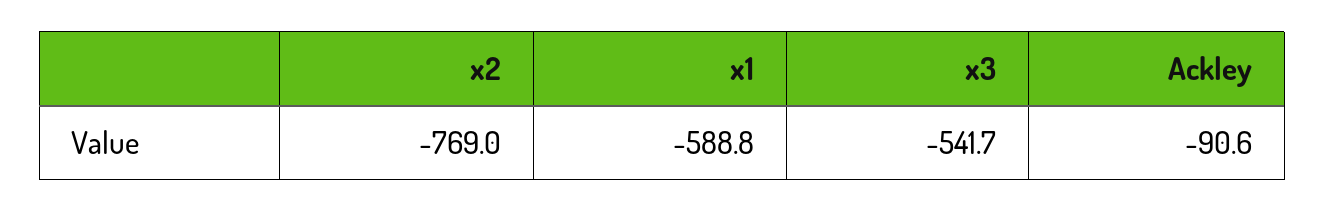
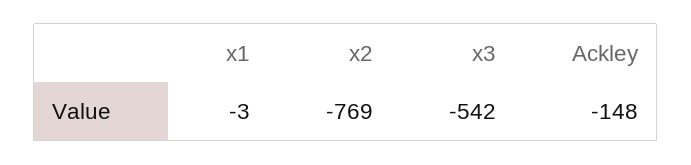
  {
    "x2": -769,
-   "x1": -588.8,
+   "x1": -3,
    "x3": -541.7,
-   "Ackley": -90.6
+   "Ackley": -148
  }

